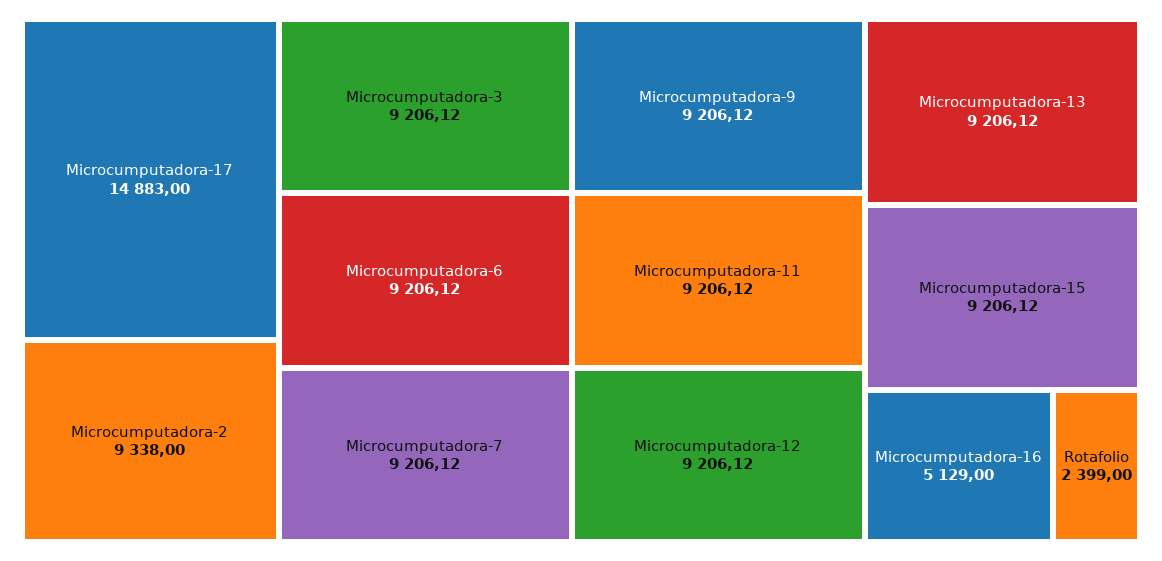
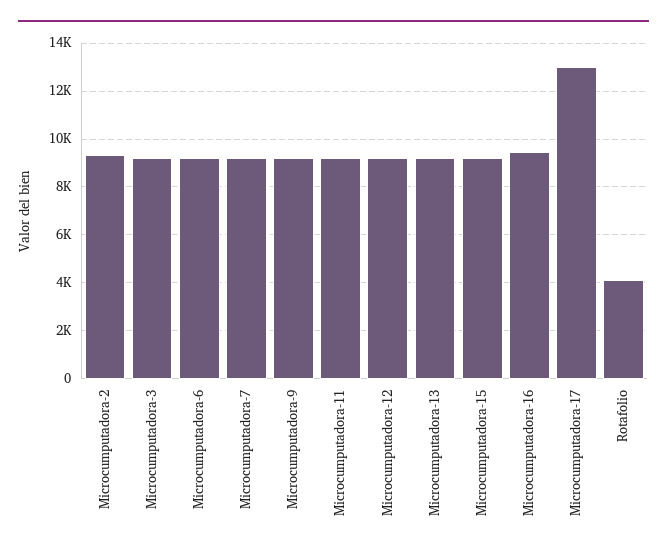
  {
-   "Microcumputadora-17": 14883,
+   "Microcumputadora-17": 13000,
    "Microcumputadora-2": 9338,
    "Microcumputadora-3": 9206.12,
    "Microcumputadora-6": 9206.12,
    "Microcumputadora-7": 9206.12,
    "Microcumputadora-9": 9206.12,
    "Microcumputadora-11": 9206.12,
    "Microcumputadora-12": 9206.12,
    "Microcumputadora-13": 9206.12,
    "Microcumputadora-15": 9206.12,
-   "Microcumputadora-16": 5129,
+   "Microcumputadora-16": 9500,
-   "Rotafolio": 2399
+   "Rotafolio": 4000
  }

